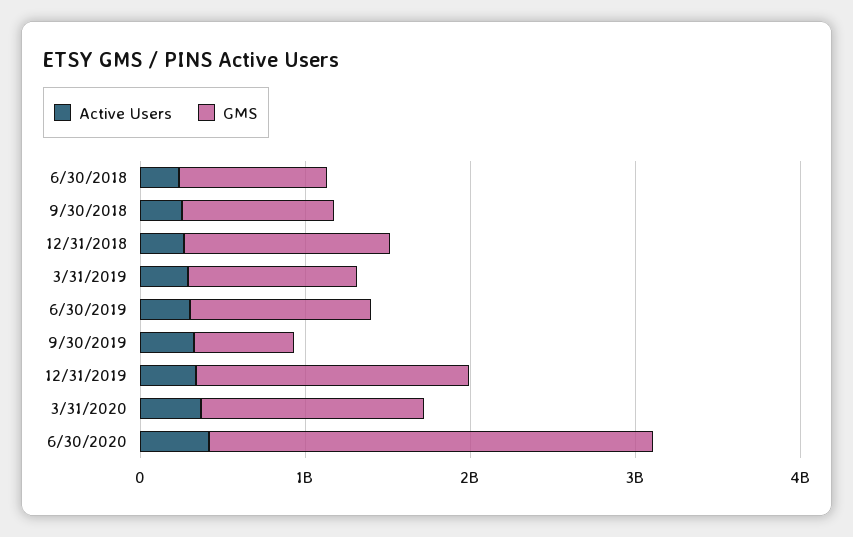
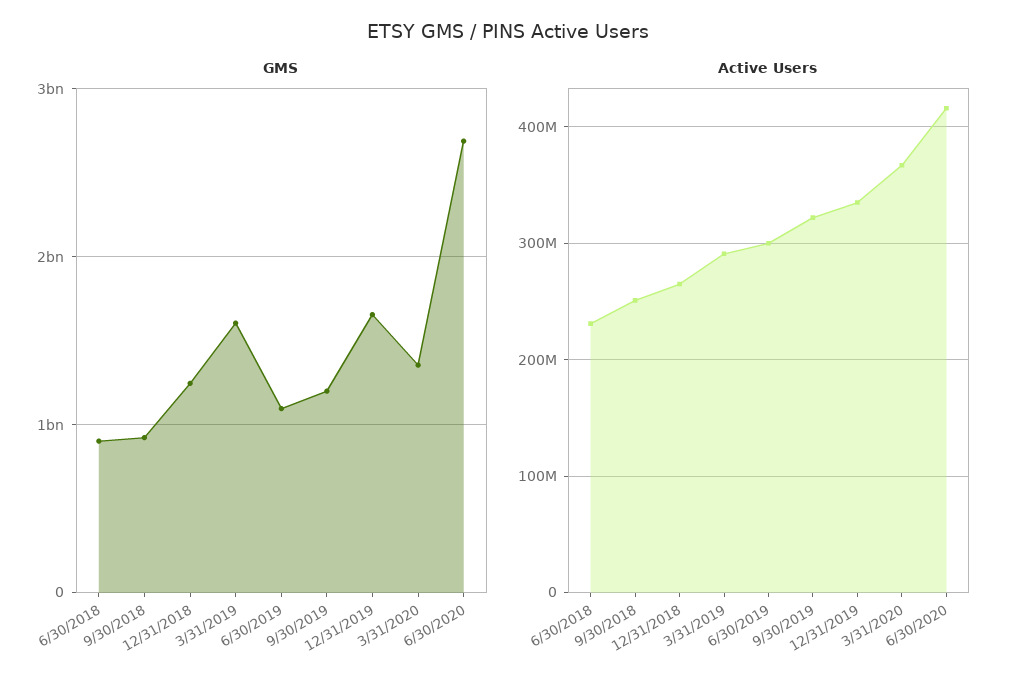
  {
    "Active Users": {
      "6/30/2018": 230000000,
      "9/30/2018": 250000000,
      "12/31/2018": 270000000,
      "3/31/2019": 290000000,
      "6/30/2019": 300000000,
      "9/30/2019": 320000000,
      "12/31/2019": 340000000,
      "3/31/2020": 370000000,
      "6/30/2020": 420000000
    },
    "GMS": {
      "6/30/2018": 900000000,
      "9/30/2018": 900000000,
      "12/31/2018": 1200000000,
-     "3/31/2019": 1000000000,
+     "3/31/2019": 1600000000,
      "6/30/2019": 1100000000,
-     "9/30/2019": 600000000,
+     "9/30/2019": 1200000000,
      "12/31/2019": 1700000000,
      "3/31/2020": 1400000000,
      "6/30/2020": 2700000000
    }
  }

